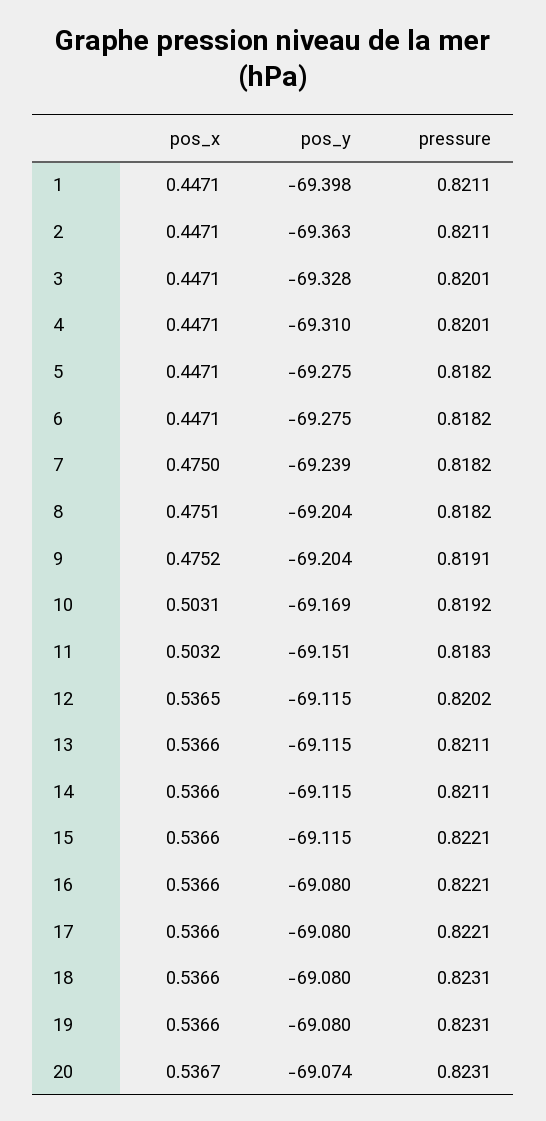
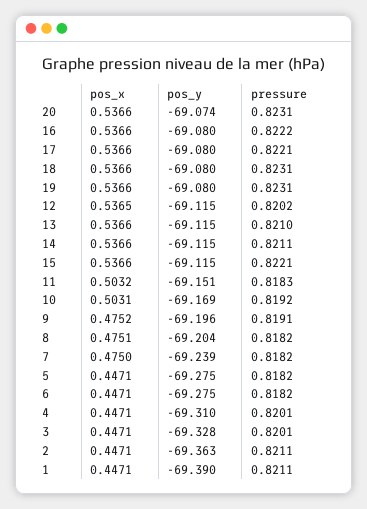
  {
    "pos_x": {
      "1": 0.4471,
      "2": 0.4471,
      "3": 0.4471,
      "4": 0.4471,
      "5": 0.4471,
      "6": 0.4471,
      "7": 0.475,
      "8": 0.4751,
      "9": 0.4752,
      "10": 0.5031,
      "11": 0.5032,
      "12": 0.5365,
      "13": 0.5366,
      "14": 0.5366,
      "15": 0.5366,
      "16": 0.5366,
      "17": 0.5366,
      "18": 0.5366,
      "19": 0.5366,
-     "20": 0.5367
+     "20": 0.5366
    },
    "pos_y": {
-     "1": -69.398,
+     "1": -69.39,
      "2": -69.363,
      "3": -69.328,
      "4": -69.31,
      "5": -69.275,
      "6": -69.275,
      "7": -69.239,
      "8": -69.204,
-     "9": -69.204,
+     "9": -69.196,
      "10": -69.169,
      "11": -69.151,
      "12": -69.115,
      "13": -69.115,
      "14": -69.115,
      "15": -69.115,
      "16": -69.08,
      "17": -69.08,
      "18": -69.08,
      "19": -69.08,
      "20": -69.074
    },
    "pressure": {
      "1": 0.8211,
      "2": 0.8211,
      "3": 0.8201,
      "4": 0.8201,
      "5": 0.8182,
      "6": 0.8182,
      "7": 0.8182,
      "8": 0.8182,
      "9": 0.8191,
      "10": 0.8192,
      "11": 0.8183,
      "12": 0.8202,
-     "13": 0.8211,
+     "13": 0.821,
      "14": 0.8211,
      "15": 0.8221,
-     "16": 0.8221,
+     "16": 0.8222,
      "17": 0.8221,
      "18": 0.8231,
      "19": 0.8231,
      "20": 0.8231
    }
  }

